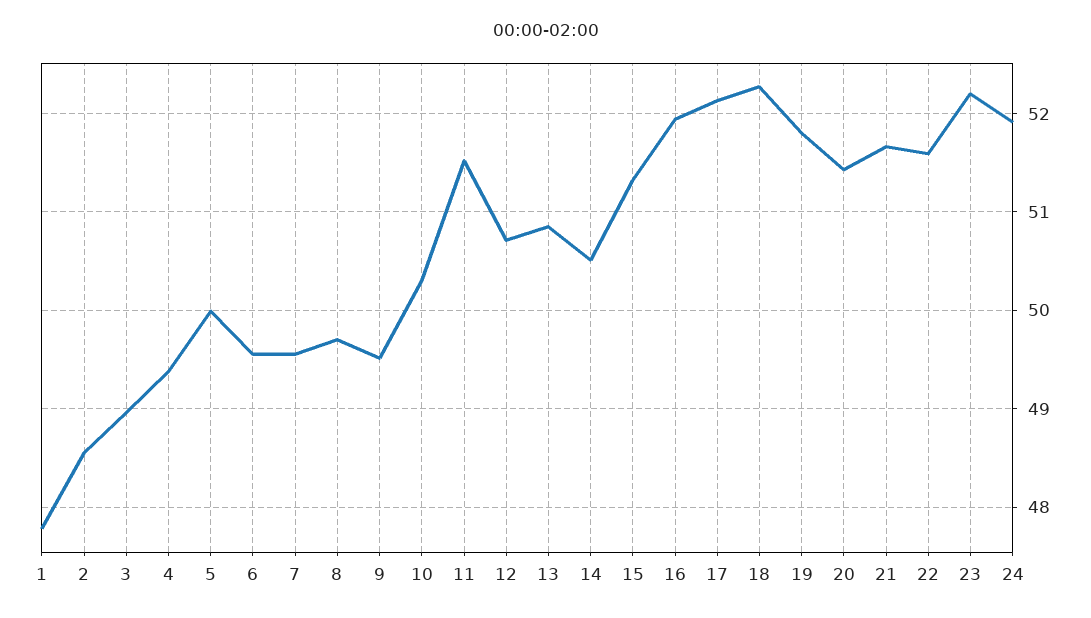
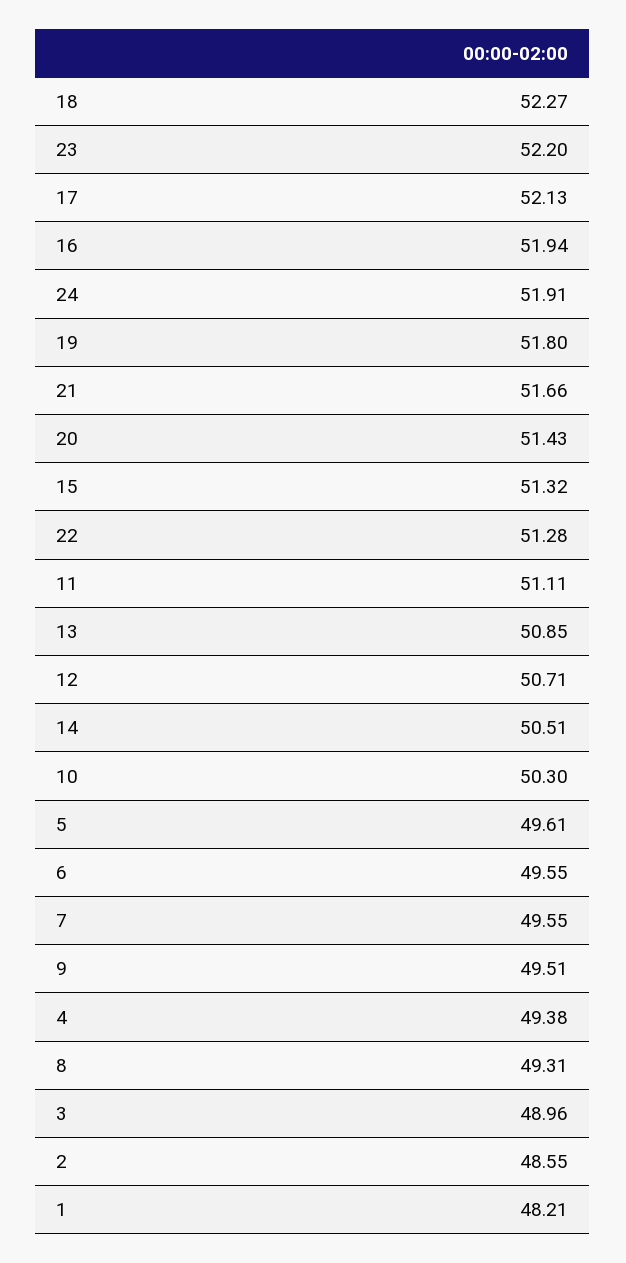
  {
-   "1": 47.8,
+   "1": 48.21,
    "2": 48.55,
    "3": 48.96,
    "4": 49.38,
-   "5": 50,
+   "5": 49.61,
    "6": 49.55,
    "7": 49.55,
-   "8": 49.7,
+   "8": 49.31,
    "9": 49.51,
    "10": 50.3,
-   "11": 51.5,
+   "11": 51.11,
    "12": 50.71,
    "13": 50.85,
    "14": 50.51,
    "15": 51.32,
    "16": 51.94,
    "17": 52.13,
    "18": 52.27,
    "19": 51.8,
    "20": 51.43,
    "21": 51.66,
-   "22": 51.6,
+   "22": 51.28,
    "23": 52.2,
    "24": 51.91
  }

